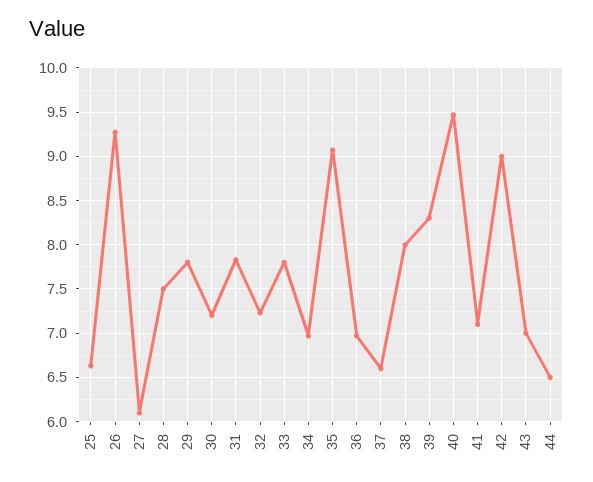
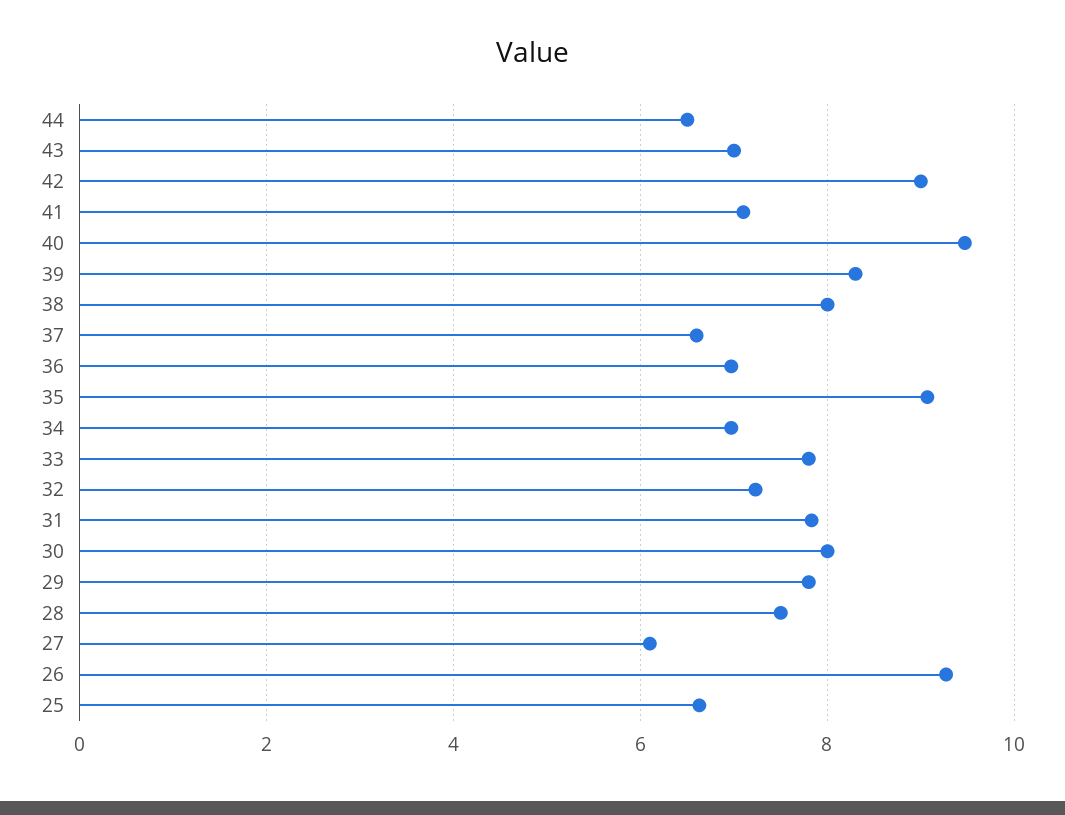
  {
    "25": 6.6,
    "26": 9.3,
    "27": 6.1,
    "28": 7.5,
    "29": 7.8,
-   "30": 7.2,
+   "30": 8,
    "31": 7.8,
    "32": 7.2,
    "33": 7.8,
    "34": 7,
    "35": 9.1,
    "36": 7,
    "37": 6.6,
    "38": 8,
    "39": 8.3,
    "40": 9.5,
    "41": 7.1,
    "42": 9,
    "43": 7,
    "44": 6.5
  }

